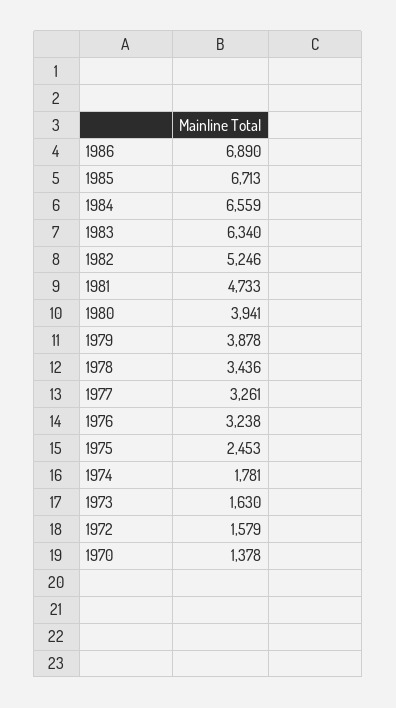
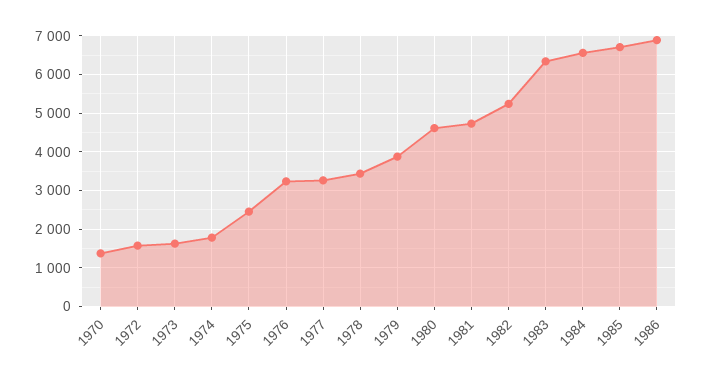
  {
    "1986": 6890,
    "1985": 6713,
    "1984": 6559,
    "1983": 6340,
    "1982": 5246,
    "1981": 4733,
-   "1980": 3941,
+   "1980": 4600,
    "1979": 3878,
    "1978": 3436,
    "1977": 3261,
    "1976": 3238,
    "1975": 2453,
    "1974": 1781,
    "1973": 1630,
    "1972": 1579,
    "1970": 1378
  }

